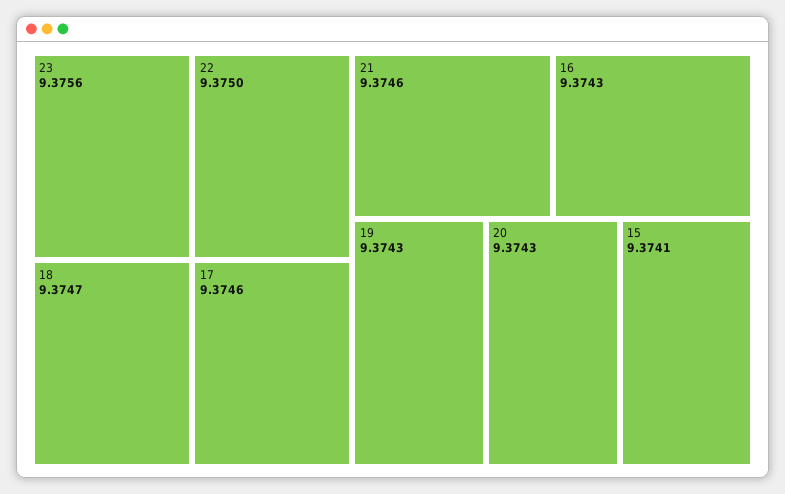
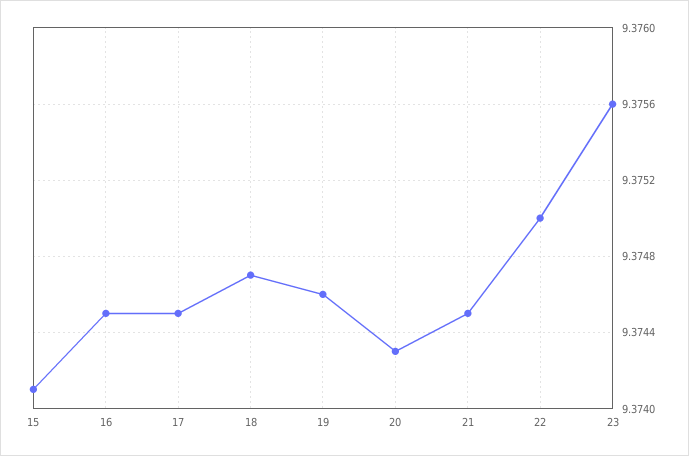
  {
    "23": 9.3756,
    "22": 9.375,
    "18": 9.3747,
-   "17": 9.3746,
+   "17": 9.3745,
-   "21": 9.3746,
+   "21": 9.3745,
-   "16": 9.3743,
+   "16": 9.3745,
-   "19": 9.3743,
+   "19": 9.3746,
    "20": 9.3743,
    "15": 9.3741
  }

